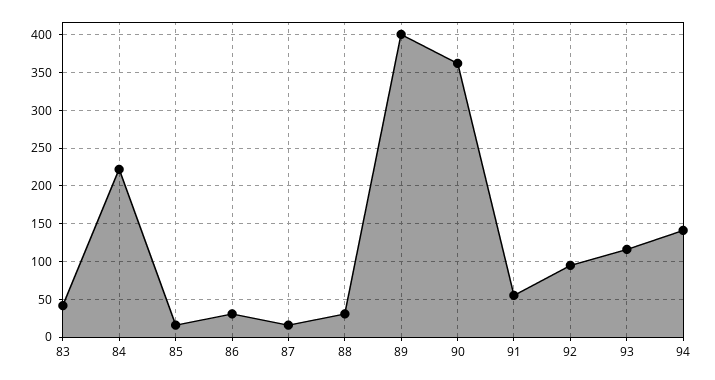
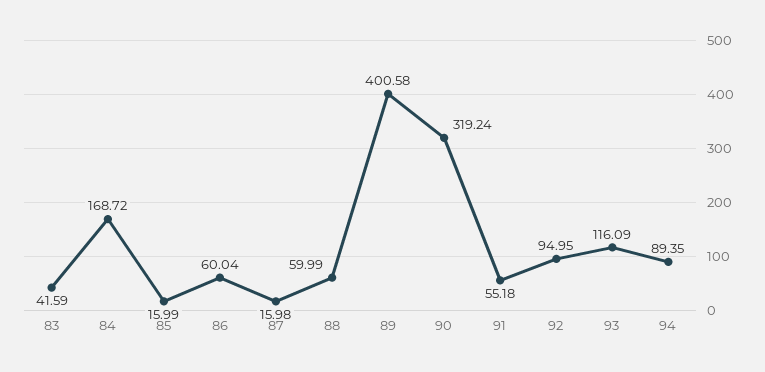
  {
    "83": 41.59,
-   "84": 220,
+   "84": 168.72,
    "85": 15.99,
-   "86": 30,
+   "86": 60.04,
    "87": 15.98,
-   "88": 30,
+   "88": 59.99,
    "89": 400.58,
-   "90": 360,
+   "90": 319.24,
    "91": 55.18,
    "92": 94.95,
    "93": 116.09,
-   "94": 140
+   "94": 89.35
  }

